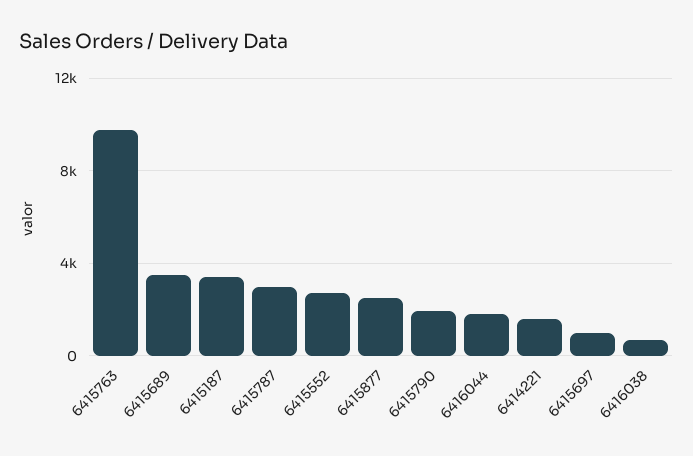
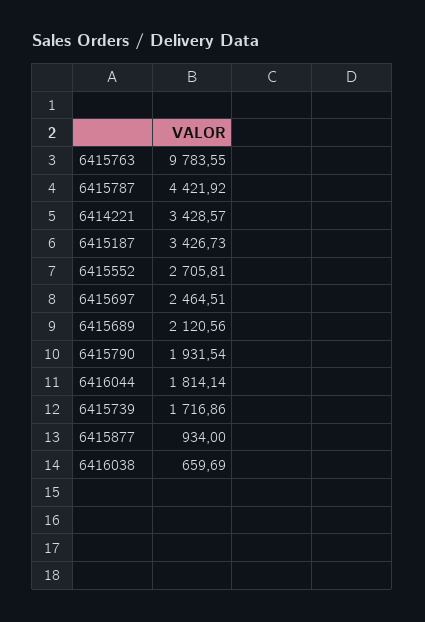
  {
    "6415763": 9783.55,
-   "6415689": 3500,
+   "6415689": 2120.56,
    "6415187": 3426.73,
-   "6415787": 3000,
+   "6415787": 4421.92,
    "6415552": 2705.81,
-   "6415877": 2500,
+   "6415877": 934,
    "6415790": 1931.54,
    "6416044": 1814.14,
-   "6414221": 1500,
+   "6414221": 3428.57,
-   "6415697": 1000,
+   "6415697": 2464.51,
-   "6416038": 659.69
+   "6416038": 659.69,
+   "6415739": 1716.86
  }

